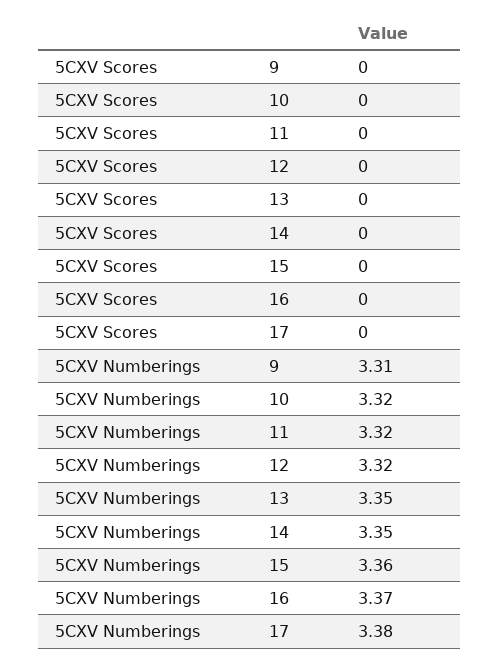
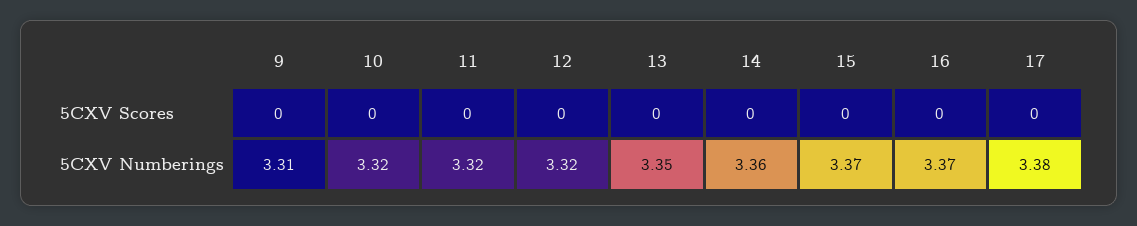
  {
    "5CXV Scores": {
      "9": 0,
      "10": 0,
      "11": 0,
      "12": 0,
      "13": 0,
      "14": 0,
      "15": 0,
      "16": 0,
      "17": 0
    },
    "5CXV Numberings": {
      "9": 3.31,
      "10": 3.32,
      "11": 3.32,
      "12": 3.32,
      "13": 3.35,
-     "14": 3.35,
+     "14": 3.36,
-     "15": 3.36,
+     "15": 3.37,
      "16": 3.37,
      "17": 3.38
    }
  }

